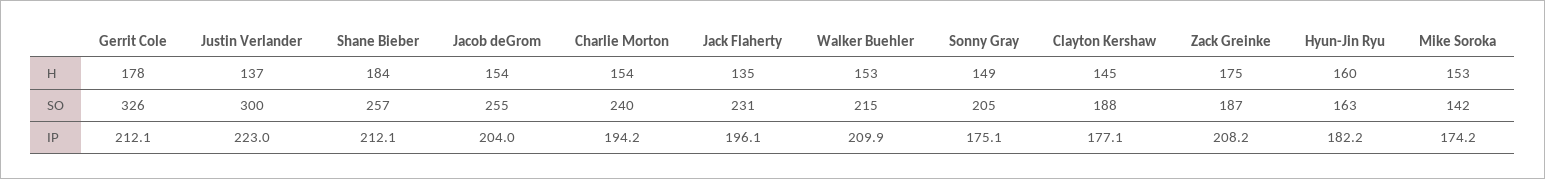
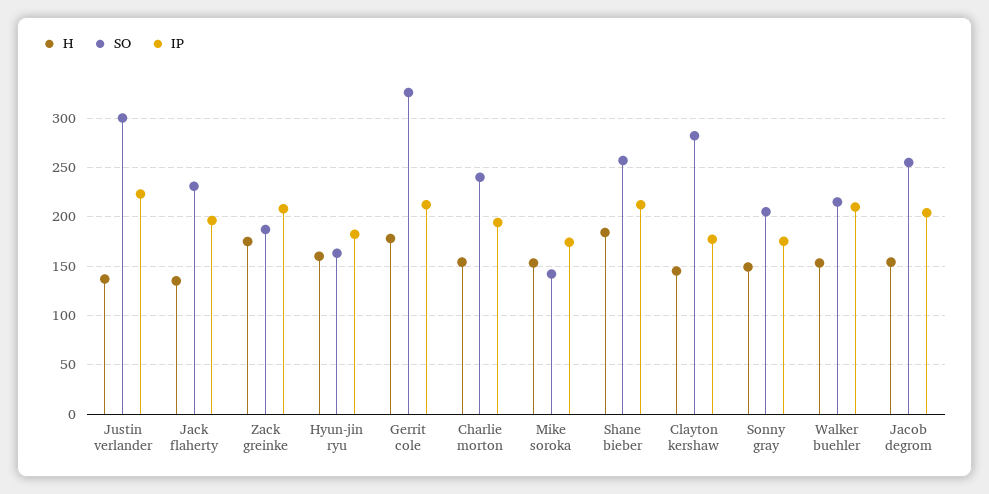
  {
    "H": {
      "Gerrit Cole": 178,
      "Justin Verlander": 137,
      "Shane Bieber": 184,
      "Jacob deGrom": 154,
      "Charlie Morton": 154,
      "Jack Flaherty": 135,
      "Walker Buehler": 153,
      "Sonny Gray": 149,
      "Clayton Kershaw": 145,
      "Zack Greinke": 175,
      "Hyun-Jin Ryu": 160,
      "Mike Soroka": 153
    },
    "SO": {
      "Gerrit Cole": 326,
      "Justin Verlander": 300,
      "Shane Bieber": 257,
      "Jacob deGrom": 255,
      "Charlie Morton": 240,
      "Jack Flaherty": 231,
      "Walker Buehler": 215,
      "Sonny Gray": 205,
-     "Clayton Kershaw": 188,
+     "Clayton Kershaw": 280,
      "Zack Greinke": 187,
      "Hyun-Jin Ryu": 163,
      "Mike Soroka": 142
    },
    "IP": {
      "Gerrit Cole": 212.1,
      "Justin Verlander": 223,
      "Shane Bieber": 212.1,
      "Jacob deGrom": 204,
      "Charlie Morton": 194.2,
      "Jack Flaherty": 196.1,
      "Walker Buehler": 209.9,
      "Sonny Gray": 175.1,
      "Clayton Kershaw": 177.1,
      "Zack Greinke": 208.2,
      "Hyun-Jin Ryu": 182.2,
      "Mike Soroka": 174.2
    }
  }

